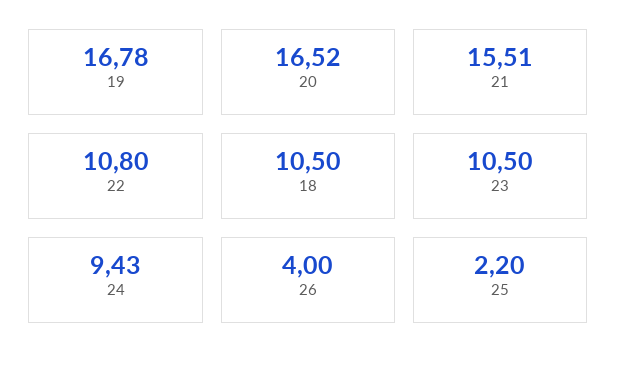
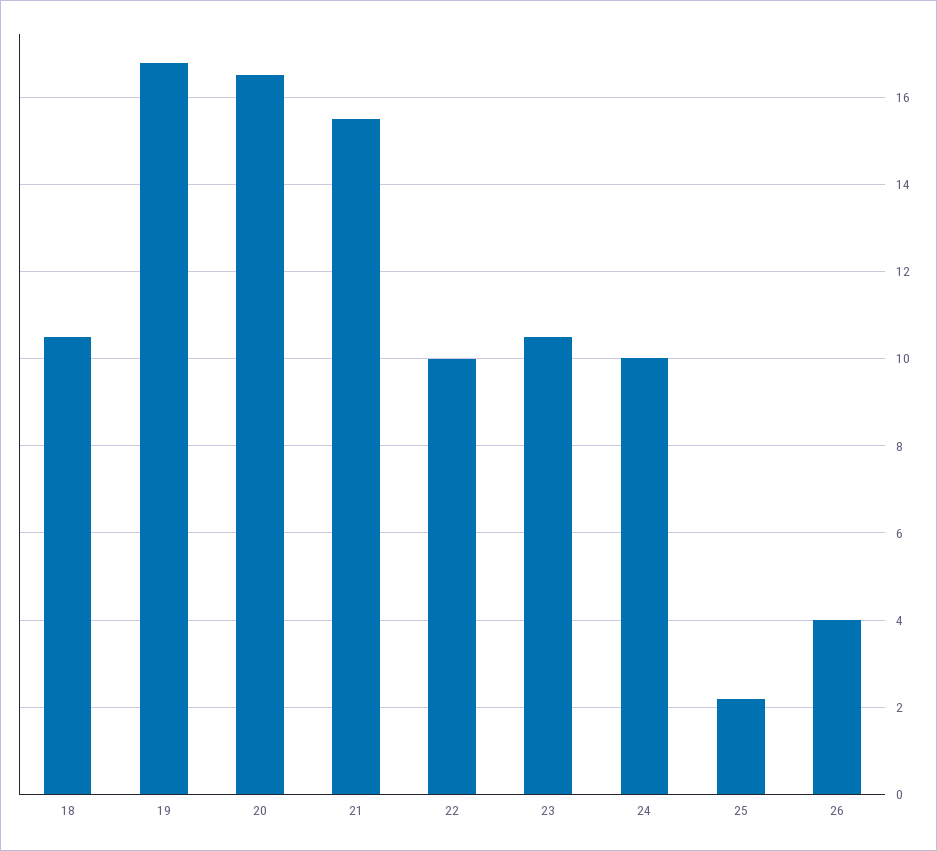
  {
    "19": 16.78,
    "20": 16.52,
    "21": 15.51,
-   "22": 10.8,
+   "22": 10,
    "18": 10.5,
    "23": 10.5,
-   "24": 9.43,
+   "24": 10,
    "26": 4,
    "25": 2.2
  }

